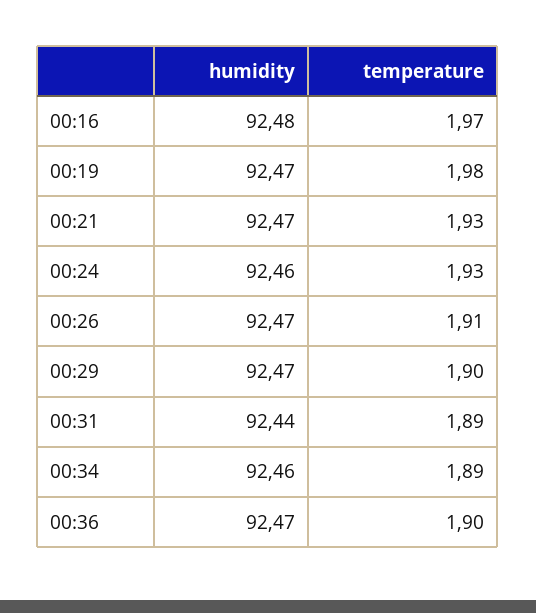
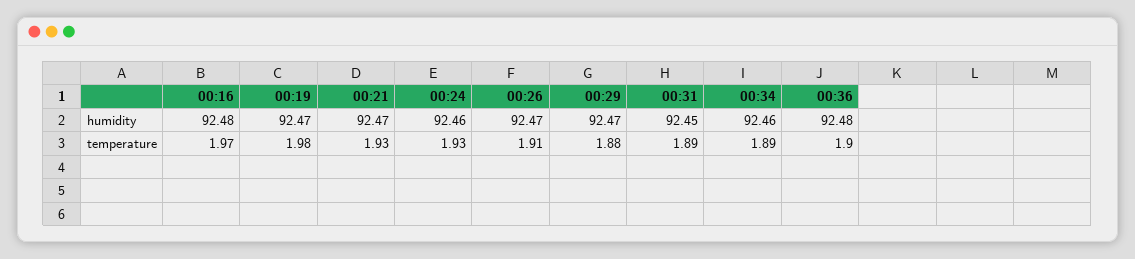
  {
    "humidity": {
      "00:16": 92.48,
      "00:19": 92.47,
      "00:21": 92.47,
      "00:24": 92.46,
      "00:26": 92.47,
      "00:29": 92.47,
-     "00:31": 92.44,
+     "00:31": 92.45,
      "00:34": 92.46,
-     "00:36": 92.47
+     "00:36": 92.48
    },
    "temperature": {
      "00:16": 1.97,
      "00:19": 1.98,
      "00:21": 1.93,
      "00:24": 1.93,
      "00:26": 1.91,
-     "00:29": 1.9,
+     "00:29": 1.88,
      "00:31": 1.89,
      "00:34": 1.89,
      "00:36": 1.9
    }
  }

